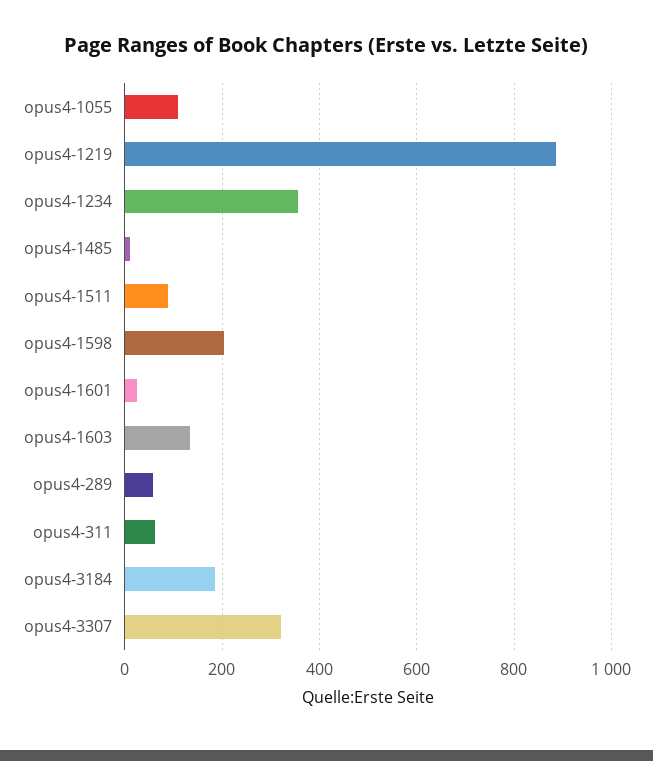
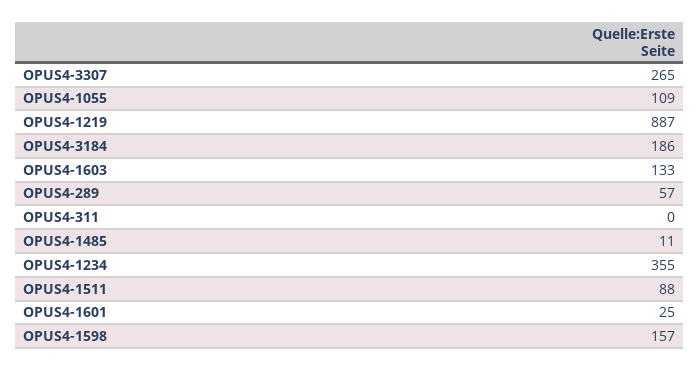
  {
    "opus4-1055": 109,
    "opus4-1219": 887,
    "opus4-1234": 355,
    "opus4-1485": 11,
    "opus4-1511": 88,
-   "opus4-1598": 200,
+   "opus4-1598": 157,
    "opus4-1601": 25,
    "opus4-1603": 133,
    "opus4-289": 57,
-   "opus4-311": 60,
+   "opus4-311": 0,
    "opus4-3184": 186,
-   "opus4-3307": 320
+   "opus4-3307": 265
  }

